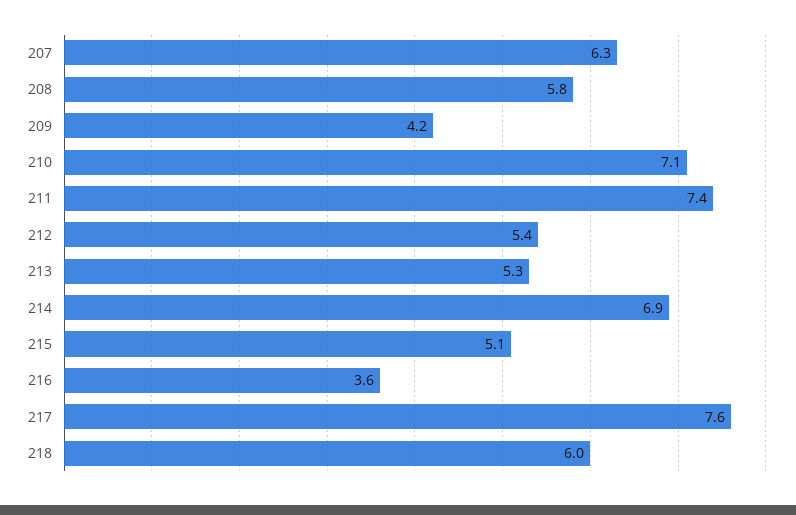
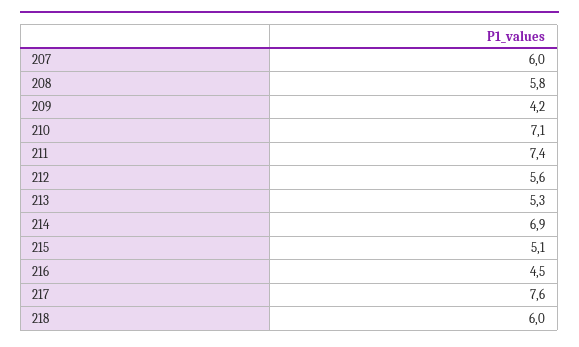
  {
-   "207": 6.3,
+   "207": 6,
    "208": 5.8,
    "209": 4.2,
    "210": 7.1,
    "211": 7.4,
-   "212": 5.4,
+   "212": 5.6,
    "213": 5.3,
    "214": 6.9,
    "215": 5.1,
-   "216": 3.6,
+   "216": 4.5,
    "217": 7.6,
    "218": 6
  }

